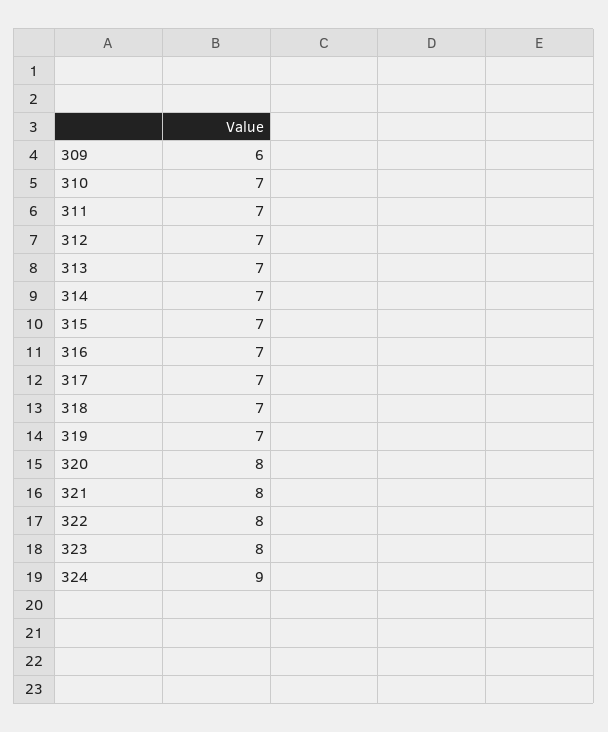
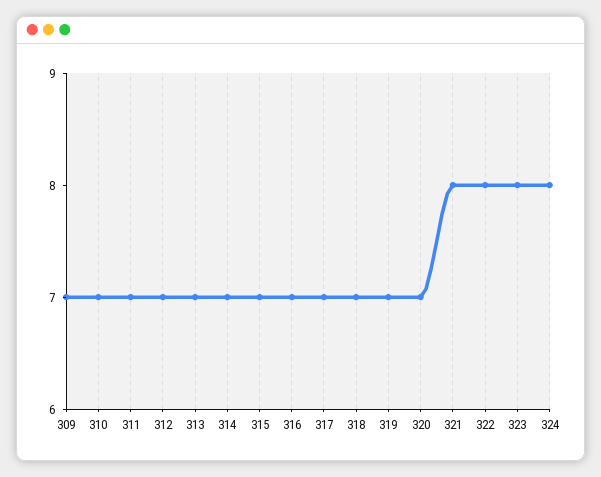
  {
-   "309": 6,
+   "309": 7,
    "310": 7,
    "311": 7,
    "312": 7,
    "313": 7,
    "314": 7,
    "315": 7,
    "316": 7,
    "317": 7,
    "318": 7,
    "319": 7,
-   "320": 8,
+   "320": 7,
    "321": 8,
    "322": 8,
    "323": 8,
-   "324": 9
+   "324": 8
  }

